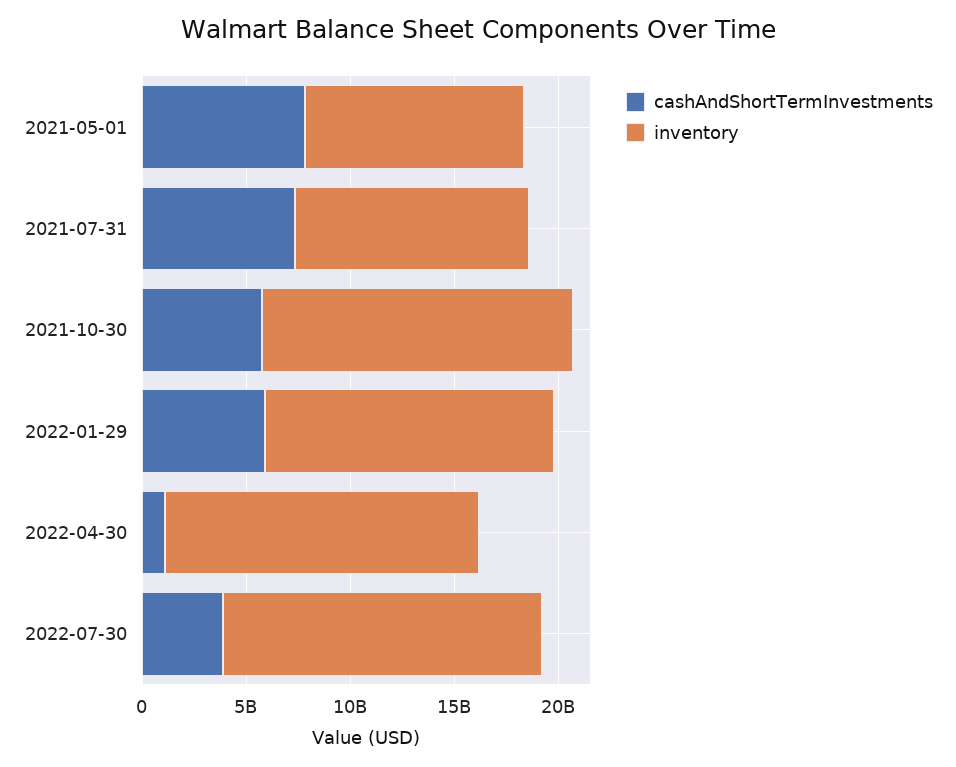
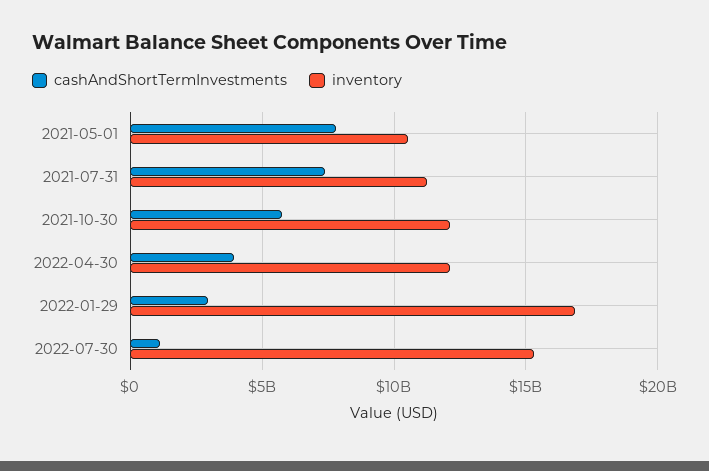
  {
    "cashAndShortTermInvestments": {
      "2021-05-01": 8000000000,
      "2021-07-31": 7500000000,
      "2021-10-30": 6000000000,
-     "2022-01-29": 6000000000,
+     "2022-01-29": 3000000000,
-     "2022-04-30": 1000000000,
+     "2022-04-30": 4000000000,
-     "2022-07-30": 4000000000
+     "2022-07-30": 1000000000
    },
    "inventory": {
      "2021-05-01": 10500000000,
      "2021-07-31": 11500000000,
-     "2021-10-30": 15000000000,
+     "2021-10-30": 12000000000,
-     "2022-01-29": 14000000000,
+     "2022-01-29": 17000000000,
-     "2022-04-30": 15000000000,
+     "2022-04-30": 12000000000,
      "2022-07-30": 15500000000
    }
  }

